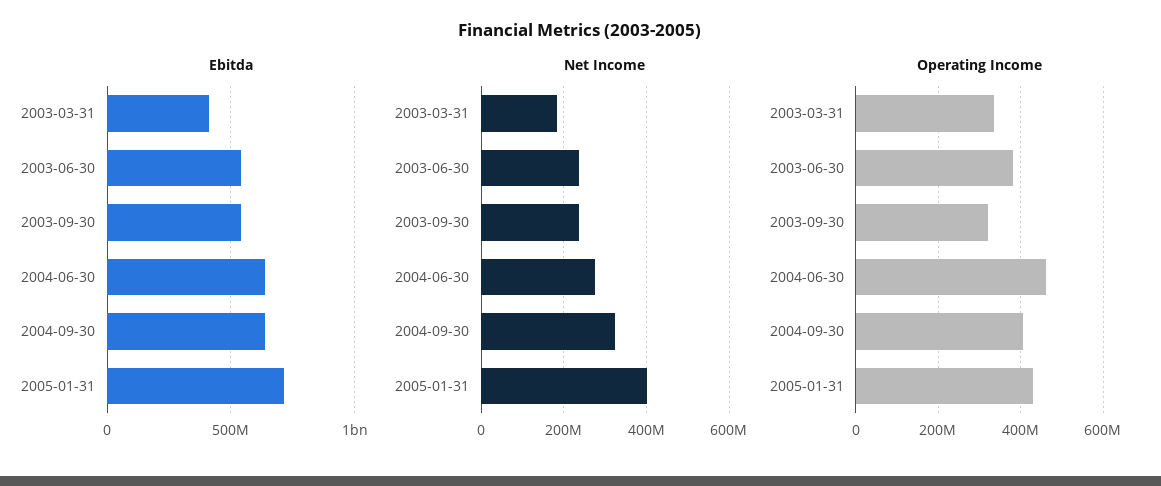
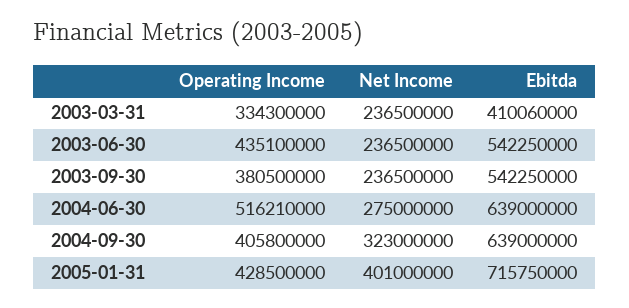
  {
    "Ebitda": {
      "2003-03-31": 410060000,
      "2003-06-30": 542250000,
      "2003-09-30": 542250000,
      "2004-06-30": 639000000,
      "2004-09-30": 639000000,
      "2005-01-31": 715750000
    },
    "Net Income": {
-     "2003-03-31": 180000000,
+     "2003-03-31": 236500000,
      "2003-06-30": 236500000,
      "2003-09-30": 236500000,
      "2004-06-30": 275000000,
      "2004-09-30": 323000000,
      "2005-01-31": 401000000
    },
    "Operating Income": {
      "2003-03-31": 334300000,
-     "2003-06-30": 380000000,
+     "2003-06-30": 435100000,
-     "2003-09-30": 320000000,
+     "2003-09-30": 380500000,
-     "2004-06-30": 460000000,
+     "2004-06-30": 516210000,
      "2004-09-30": 405800000,
      "2005-01-31": 428500000
    }
  }

